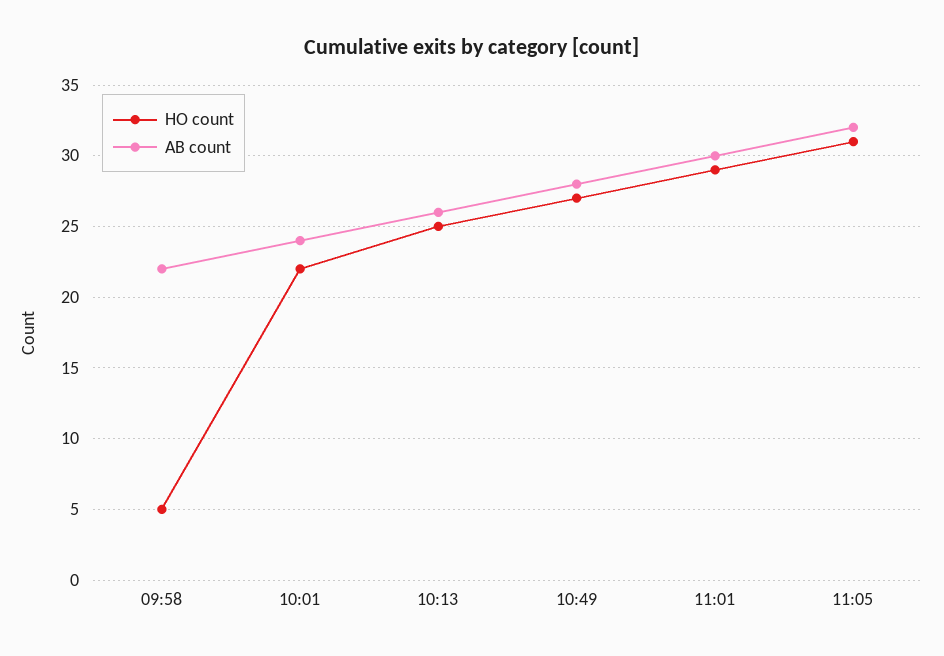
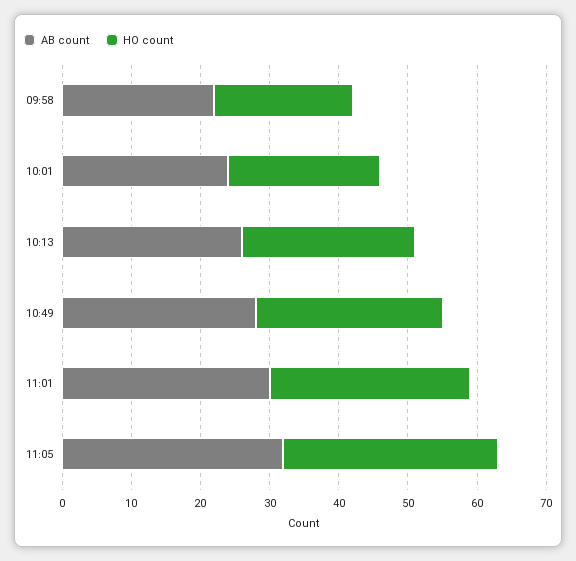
  {
    "HO count": {
-     "09:58": 5,
+     "09:58": 20,
      "10:01": 22,
      "10:13": 25,
      "10:49": 27,
      "11:01": 29,
      "11:05": 31
    },
    "AB count": {
      "09:58": 22,
      "10:01": 24,
      "10:13": 26,
      "10:49": 28,
      "11:01": 30,
      "11:05": 32
    }
  }

